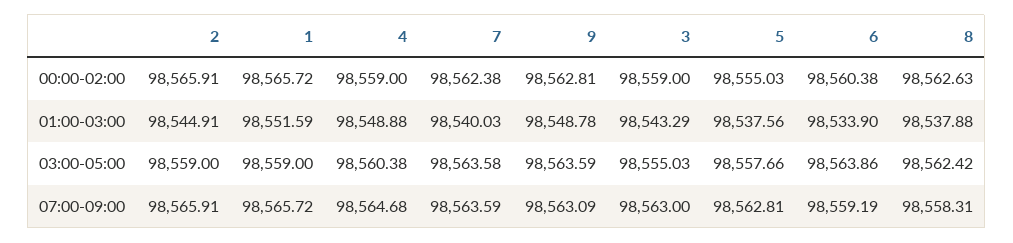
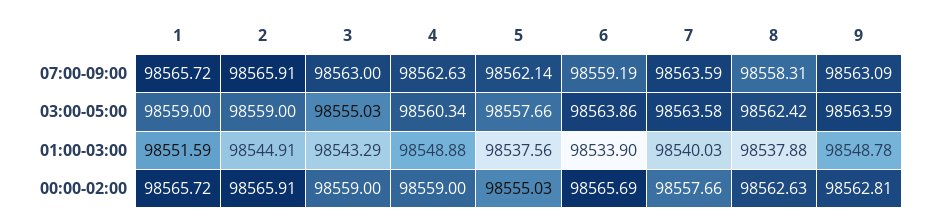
  {
    "2": {
      "00:00-02:00": 98565.91,
      "01:00-03:00": 98544.91,
      "03:00-05:00": 98559,
      "07:00-09:00": 98565.91
    },
    "1": {
      "00:00-02:00": 98565.72,
      "01:00-03:00": 98551.59,
      "03:00-05:00": 98559,
      "07:00-09:00": 98565.72
    },
    "4": {
      "00:00-02:00": 98559,
      "01:00-03:00": 98548.88,
-     "03:00-05:00": 98560.38,
+     "03:00-05:00": 98560.34,
-     "07:00-09:00": 98564.68
+     "07:00-09:00": 98562.63
    },
    "7": {
-     "00:00-02:00": 98562.38,
+     "00:00-02:00": 98557.66,
      "01:00-03:00": 98540.03,
      "03:00-05:00": 98563.58,
      "07:00-09:00": 98563.59
    },
    "9": {
      "00:00-02:00": 98562.81,
      "01:00-03:00": 98548.78,
      "03:00-05:00": 98563.59,
      "07:00-09:00": 98563.09
    },
    "3": {
      "00:00-02:00": 98559,
      "01:00-03:00": 98543.29,
      "03:00-05:00": 98555.03,
      "07:00-09:00": 98563
    },
    "5": {
      "00:00-02:00": 98555.03,
      "01:00-03:00": 98537.56,
      "03:00-05:00": 98557.66,
-     "07:00-09:00": 98562.81
+     "07:00-09:00": 98562.14
    },
    "6": {
-     "00:00-02:00": 98560.38,
+     "00:00-02:00": 98565.69,
      "01:00-03:00": 98533.9,
      "03:00-05:00": 98563.86,
      "07:00-09:00": 98559.19
    },
    "8": {
      "00:00-02:00": 98562.63,
      "01:00-03:00": 98537.88,
      "03:00-05:00": 98562.42,
      "07:00-09:00": 98558.31
    }
  }

